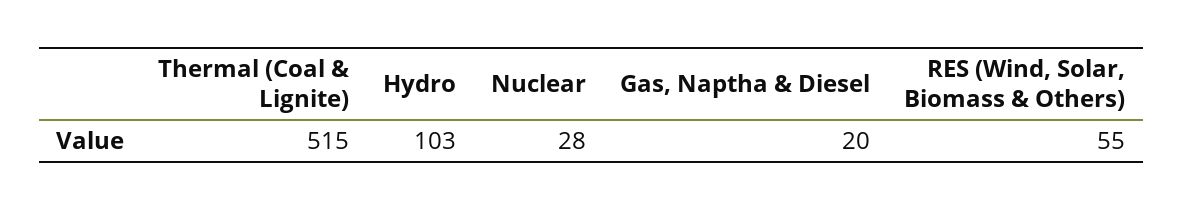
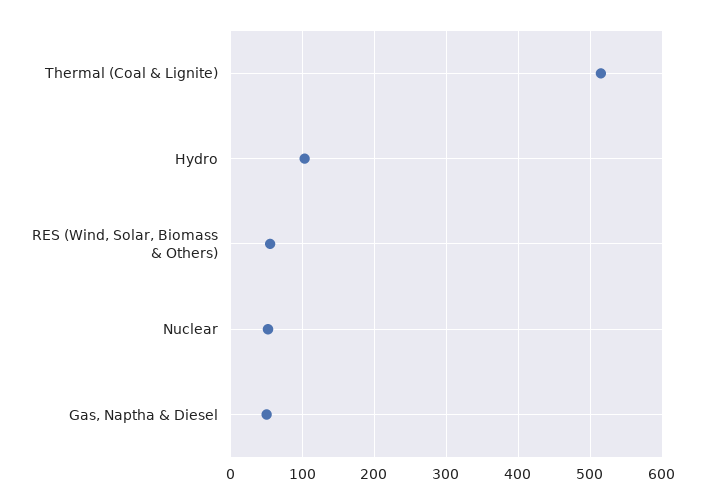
  {
    "Thermal (Coal & Lignite)": 515,
    "Hydro": 103,
-   "Nuclear": 28,
+   "Nuclear": 50,
-   "Gas, Naptha & Diesel": 20,
+   "Gas, Naptha & Diesel": 50,
    "RES (Wind, Solar, Biomass & Others)": 55
  }

